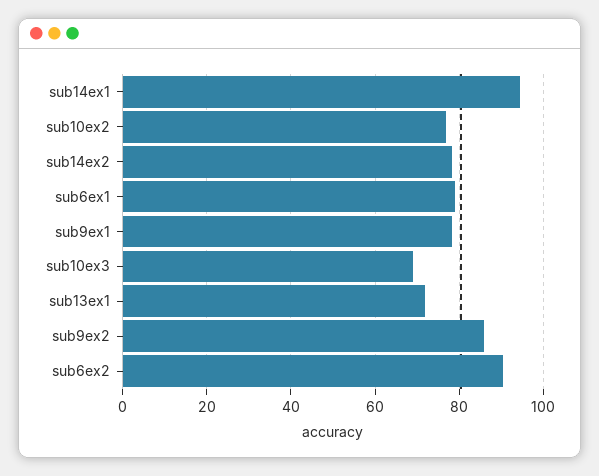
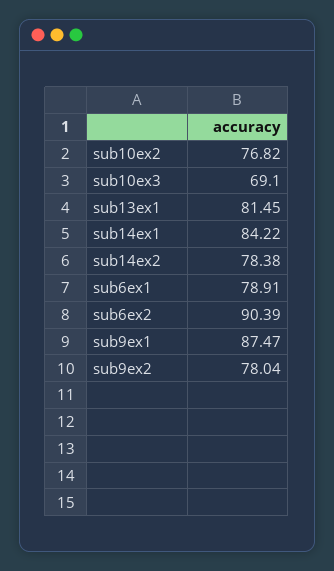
  {
-   "sub14ex1": 94,
+   "sub14ex1": 84.22,
    "sub10ex2": 76.82,
    "sub14ex2": 78.38,
    "sub6ex1": 78.91,
-   "sub9ex1": 78,
+   "sub9ex1": 87.47,
    "sub10ex3": 69.1,
-   "sub13ex1": 72,
+   "sub13ex1": 81.45,
-   "sub9ex2": 86,
+   "sub9ex2": 78.04,
    "sub6ex2": 90.39
  }

